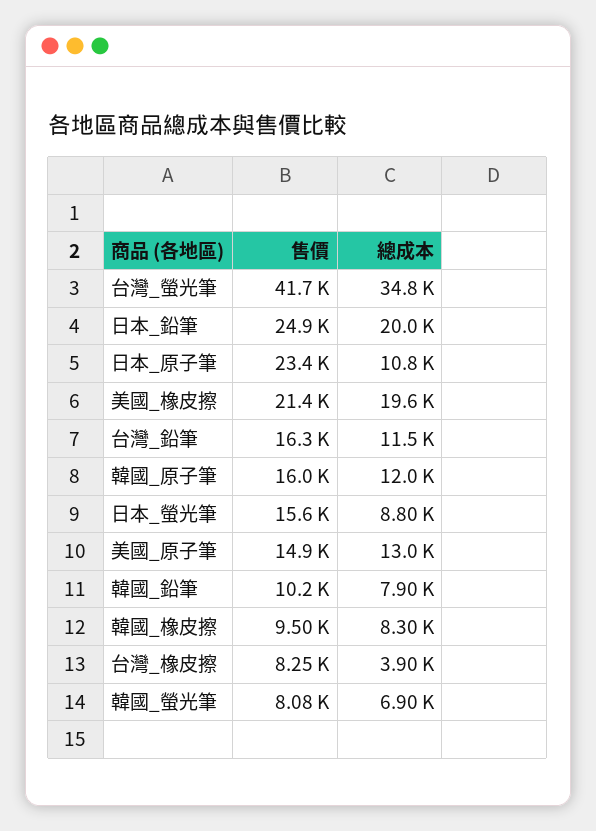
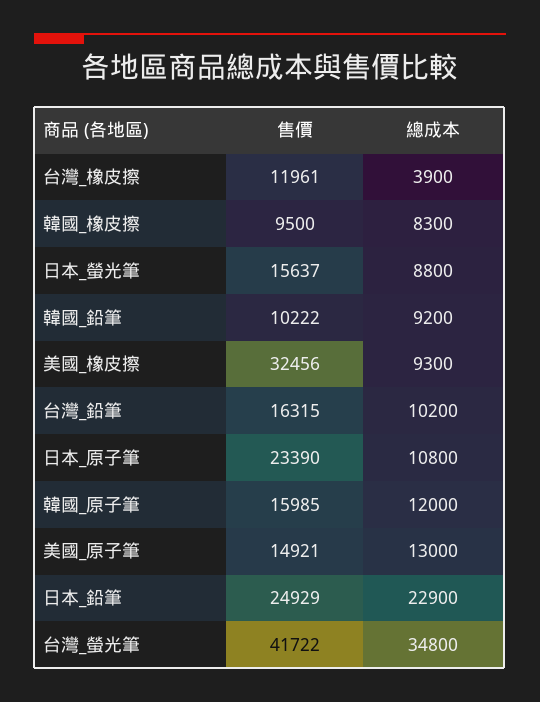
  {
    "售價": {
      "台灣_螢光筆": 41722,
      "日本_鉛筆": 24929,
      "日本_原子筆": 23390,
-     "美國_橡皮擦": 21400,
+     "美國_橡皮擦": 32456,
      "台灣_鉛筆": 16315,
      "韓國_原子筆": 15985,
      "日本_螢光筆": 15637,
      "美國_原子筆": 14921,
      "韓國_鉛筆": 10222,
      "韓國_橡皮擦": 9500,
-     "台灣_橡皮擦": 8250,
+     "台灣_橡皮擦": 11961
-     "韓國_螢光筆": 8080
    },
    "總成本": {
      "台灣_螢光筆": 34800,
-     "日本_鉛筆": 20000,
+     "日本_鉛筆": 22900,
      "日本_原子筆": 10800,
-     "美國_橡皮擦": 19600,
+     "美國_橡皮擦": 9300,
-     "台灣_鉛筆": 11500,
+     "台灣_鉛筆": 10200,
      "韓國_原子筆": 12000,
      "日本_螢光筆": 8800,
      "美國_原子筆": 13000,
-     "韓國_鉛筆": 7900,
+     "韓國_鉛筆": 9200,
      "韓國_橡皮擦": 8300,
-     "台灣_橡皮擦": 3900,
+     "台灣_橡皮擦": 3900
-     "韓國_螢光筆": 6900
    }
  }

